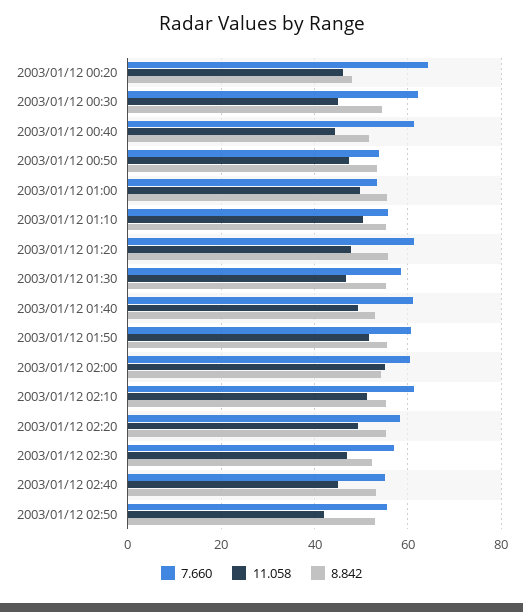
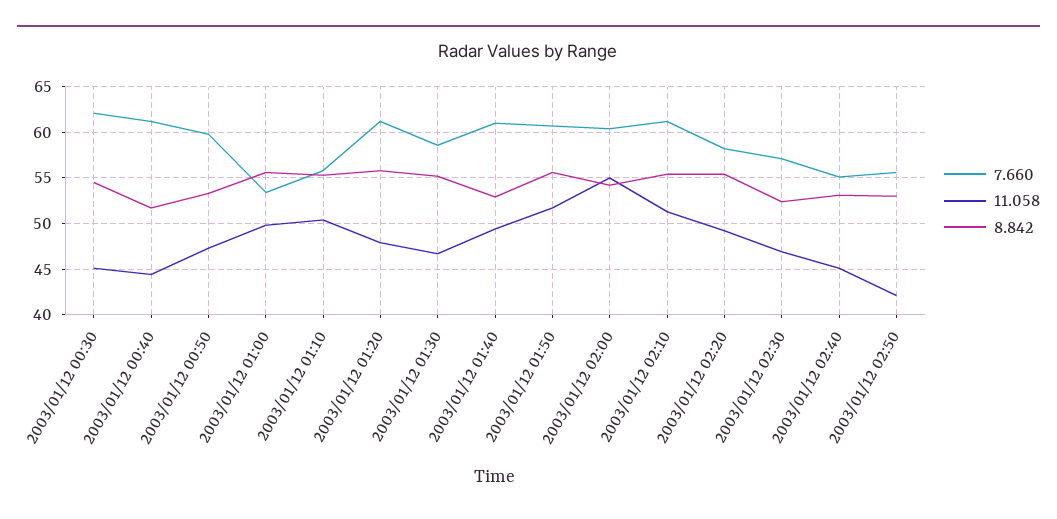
  {
    "7.660": {
-     "2003/01/12 00:20": 64,
      "2003/01/12 00:30": 62,
      "2003/01/12 00:40": 61,
-     "2003/01/12 00:50": 54,
+     "2003/01/12 00:50": 60,
      "2003/01/12 01:00": 53,
      "2003/01/12 01:10": 56,
      "2003/01/12 01:20": 61,
      "2003/01/12 01:30": 59,
      "2003/01/12 01:40": 61,
      "2003/01/12 01:50": 61,
      "2003/01/12 02:00": 60,
      "2003/01/12 02:10": 61,
      "2003/01/12 02:20": 58,
      "2003/01/12 02:30": 57,
      "2003/01/12 02:40": 55,
      "2003/01/12 02:50": 56
    },
    "11.058": {
-     "2003/01/12 00:20": 46,
      "2003/01/12 00:30": 45,
      "2003/01/12 00:40": 44,
      "2003/01/12 00:50": 47,
      "2003/01/12 01:00": 50,
      "2003/01/12 01:10": 50,
      "2003/01/12 01:20": 48,
      "2003/01/12 01:30": 47,
      "2003/01/12 01:40": 49,
      "2003/01/12 01:50": 52,
      "2003/01/12 02:00": 55,
      "2003/01/12 02:10": 51,
      "2003/01/12 02:20": 49,
      "2003/01/12 02:30": 47,
      "2003/01/12 02:40": 45,
      "2003/01/12 02:50": 42
    },
    "8.842": {
-     "2003/01/12 00:20": 48,
      "2003/01/12 00:30": 55,
      "2003/01/12 00:40": 52,
      "2003/01/12 00:50": 53,
      "2003/01/12 01:00": 56,
      "2003/01/12 01:10": 55,
      "2003/01/12 01:20": 56,
      "2003/01/12 01:30": 55,
      "2003/01/12 01:40": 53,
      "2003/01/12 01:50": 56,
      "2003/01/12 02:00": 54,
      "2003/01/12 02:10": 55,
      "2003/01/12 02:20": 55,
      "2003/01/12 02:30": 52,
      "2003/01/12 02:40": 53,
      "2003/01/12 02:50": 53
    }
  }

